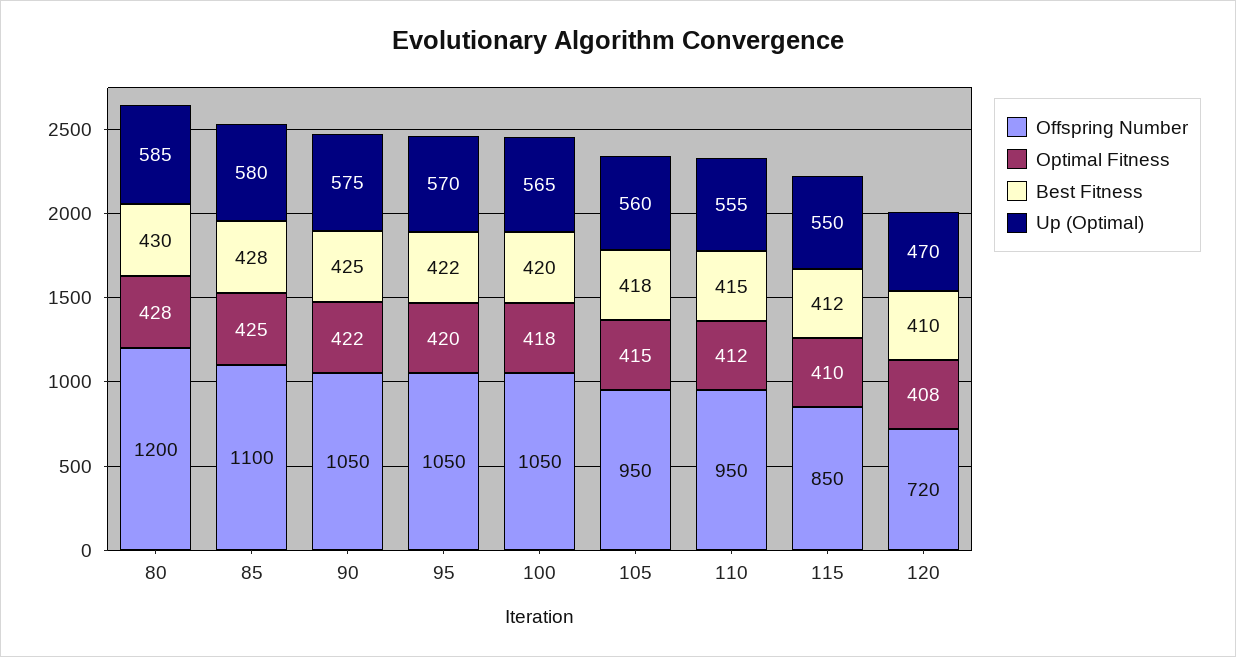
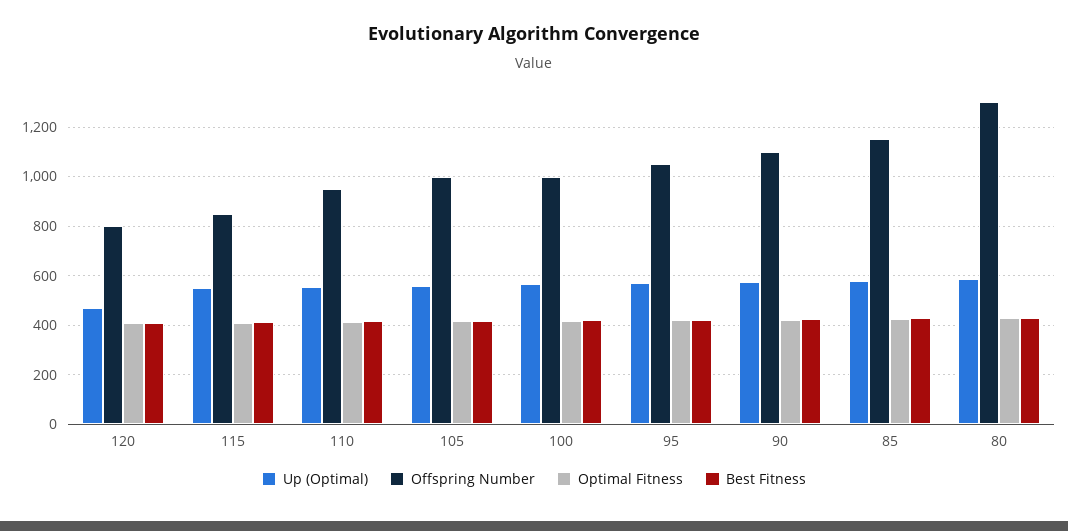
  {
    "Offspring Number": {
-     "80": 1200,
+     "80": 1300,
-     "85": 1100,
+     "85": 1150,
-     "90": 1050,
+     "90": 1100,
      "95": 1050,
-     "100": 1050,
+     "100": 1000,
-     "105": 950,
+     "105": 1000,
      "110": 950,
      "115": 850,
-     "120": 720
+     "120": 800
    },
    "Optimal Fitness": {
      "80": 428,
      "85": 425,
      "90": 422,
      "95": 420,
      "100": 418,
      "105": 415,
      "110": 412,
      "115": 410,
      "120": 408
    },
    "Best Fitness": {
      "80": 430,
      "85": 428,
      "90": 425,
      "95": 422,
      "100": 420,
      "105": 418,
      "110": 415,
      "115": 412,
      "120": 410
    },
    "Up (Optimal)": {
      "80": 585,
      "85": 580,
      "90": 575,
      "95": 570,
      "100": 565,
      "105": 560,
      "110": 555,
      "115": 550,
      "120": 470
    }
  }

